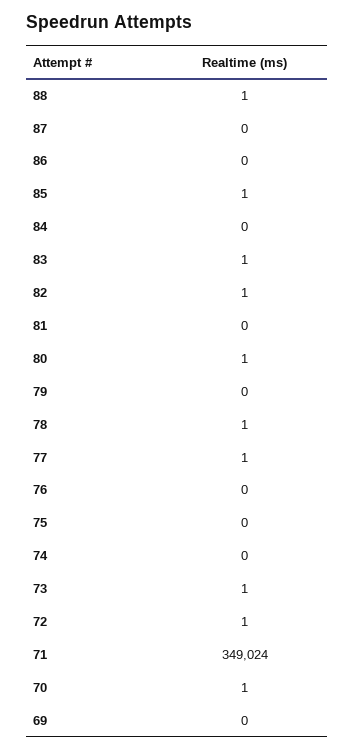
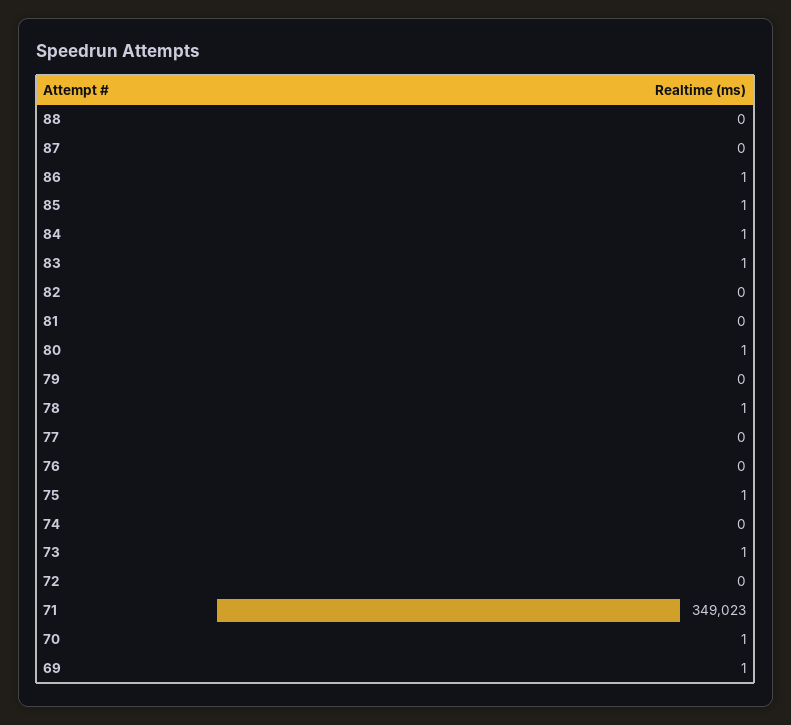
  {
-   "88": 1,
+   "88": 0,
    "87": 0,
-   "86": 0,
+   "86": 1,
    "85": 1,
-   "84": 0,
+   "84": 1,
    "83": 1,
-   "82": 1,
+   "82": 0,
    "81": 0,
    "80": 1,
    "79": 0,
    "78": 1,
-   "77": 1,
+   "77": 0,
    "76": 0,
-   "75": 0,
+   "75": 1,
    "74": 0,
    "73": 1,
-   "72": 1,
+   "72": 0,
-   "71": 349024,
+   "71": 349023,
    "70": 1,
-   "69": 0
+   "69": 1
  }

